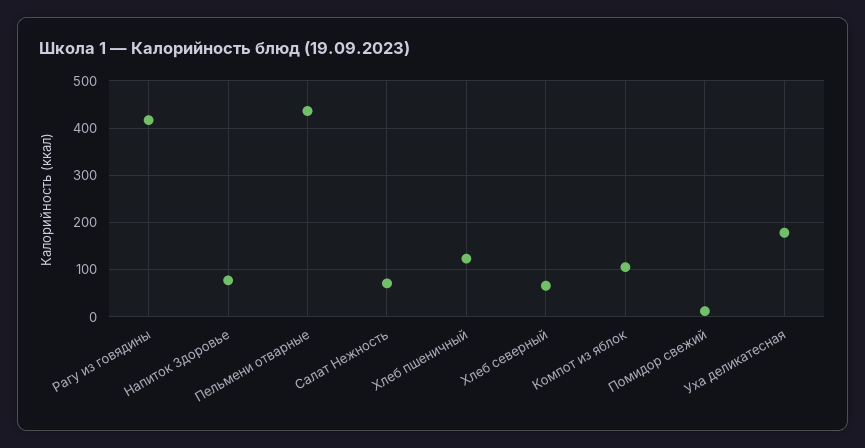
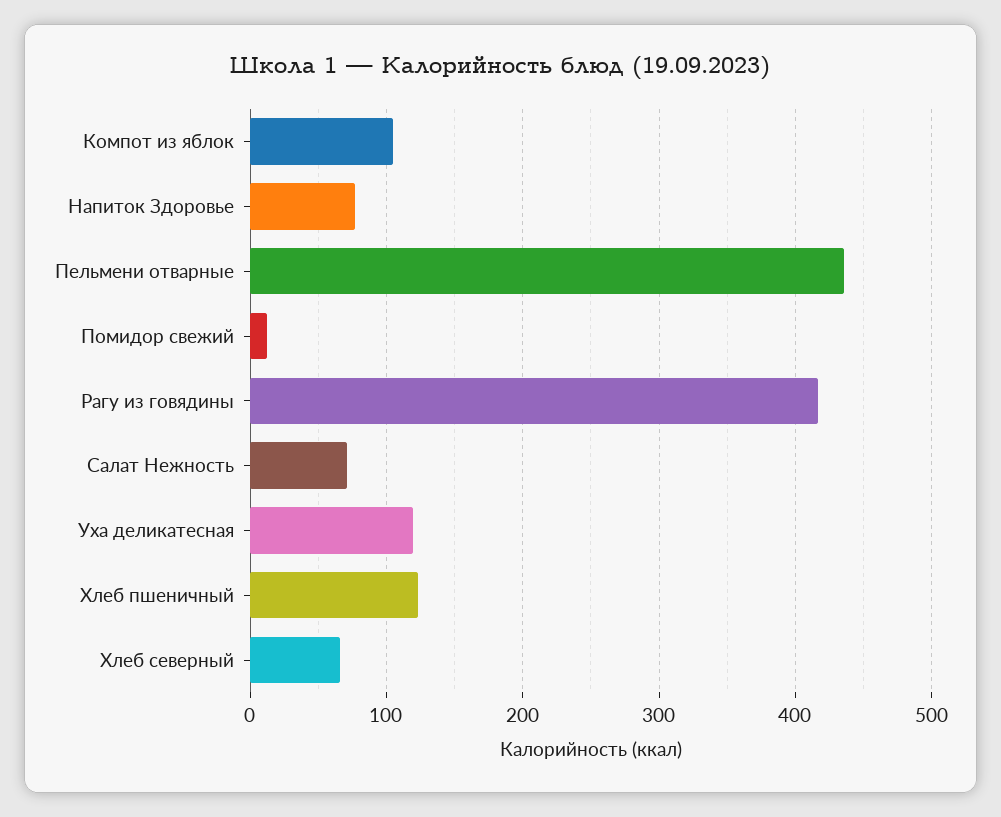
  {
    "Рагу из говядины": 420,
    "Напиток Здоровье": 80,
    "Пельмени отварные": 440,
    "Салат Нежность": 70,
    "Хлеб пшеничный": 120,
    "Хлеб северный": 70,
    "Компот из яблок": 110,
    "Помидор свежий": 10,
-   "Уха деликатесная": 180
+   "Уха деликатесная": 120
  }

